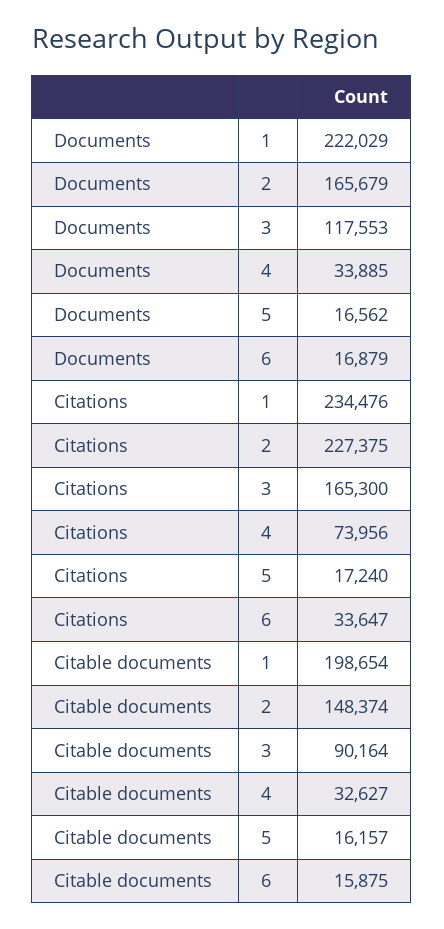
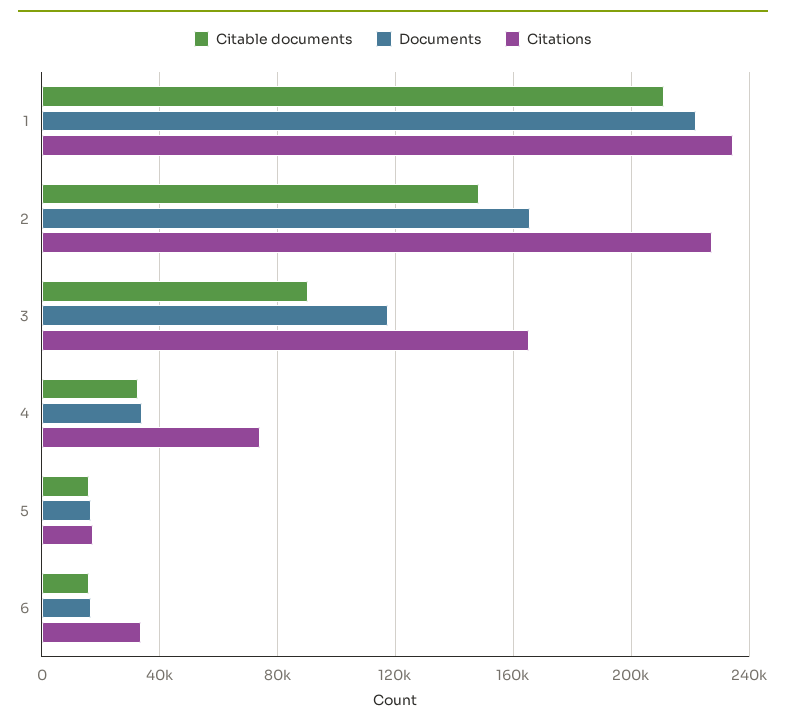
  {
    "Documents": {
      "1": 222029,
      "2": 165679,
      "3": 117553,
      "4": 33885,
      "5": 16562,
      "6": 16879
    },
    "Citations": {
      "1": 234476,
      "2": 227375,
      "3": 165300,
      "4": 73956,
      "5": 17240,
      "6": 33647
    },
    "Citable documents": {
-     "1": 198654,
+     "1": 210000,
      "2": 148374,
      "3": 90164,
      "4": 32627,
      "5": 16157,
      "6": 15875
    }
  }

